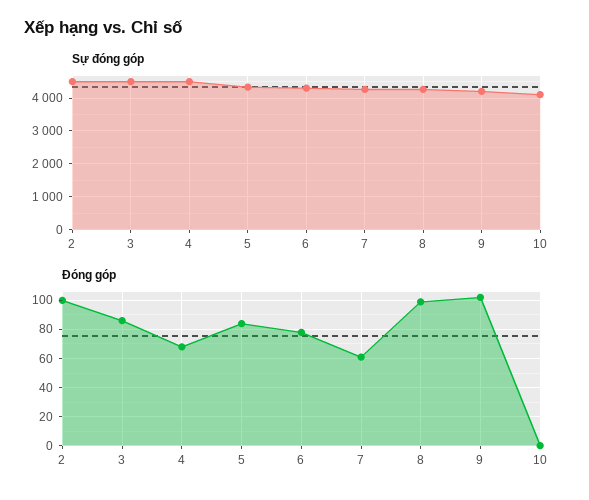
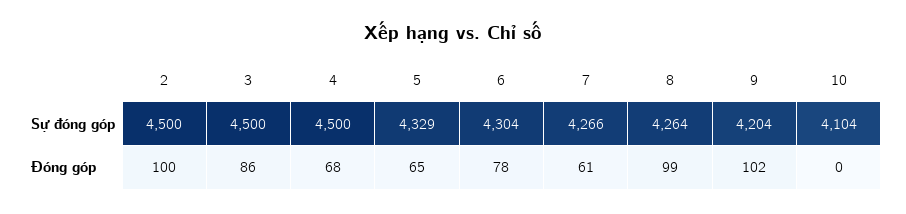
  {
    "Sự đóng góp": {
      "2": 4500,
      "3": 4500,
      "4": 4500,
      "5": 4329,
      "6": 4304,
      "7": 4266,
      "8": 4264,
      "9": 4204,
      "10": 4104
    },
    "Đóng góp": {
      "2": 100,
      "3": 86,
      "4": 68,
-     "5": 85,
+     "5": 65,
      "6": 78,
      "7": 61,
      "8": 99,
      "9": 102,
      "10": 0
    }
  }

